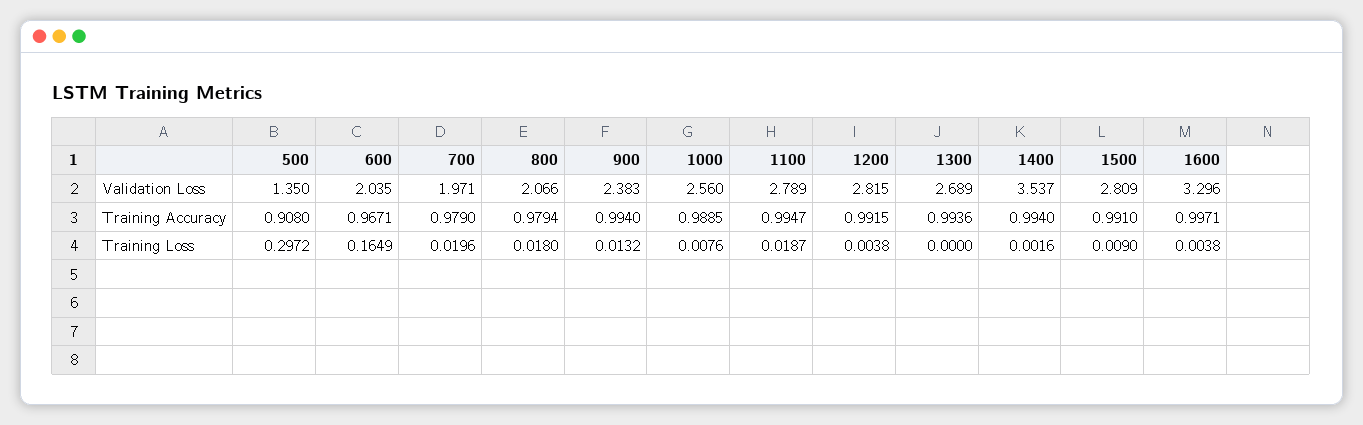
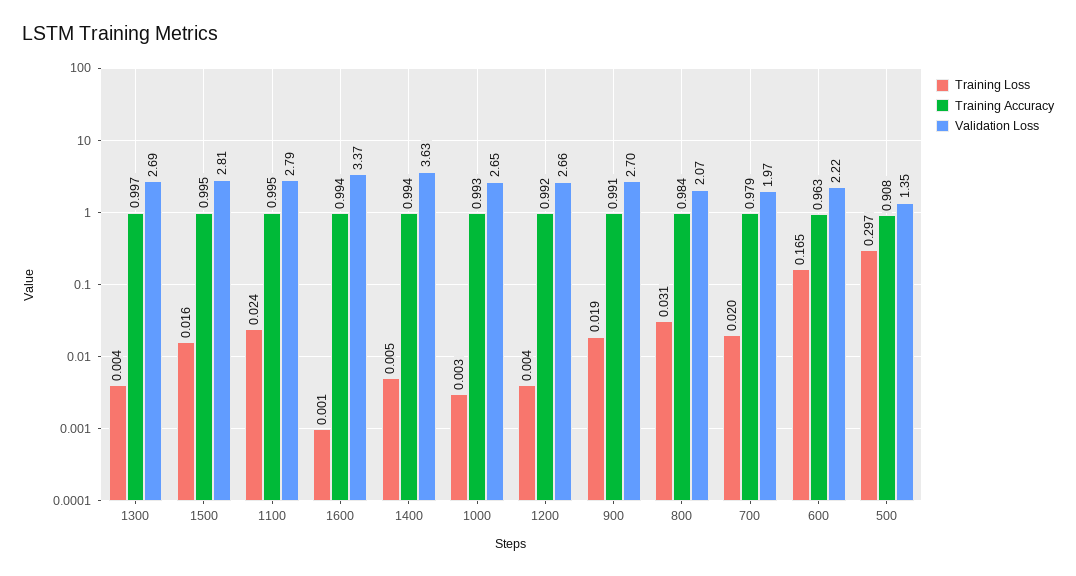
  {
    "Validation Loss": {
      "500": 1.35,
-     "600": 2.035,
+     "600": 2.22,
      "700": 1.971,
      "800": 2.066,
-     "900": 2.383,
+     "900": 2.7,
-     "1000": 2.56,
+     "1000": 2.65,
      "1100": 2.789,
-     "1200": 2.815,
+     "1200": 2.66,
      "1300": 2.689,
-     "1400": 3.537,
+     "1400": 3.63,
      "1500": 2.809,
-     "1600": 3.296
+     "1600": 3.37
    },
    "Training Accuracy": {
      "500": 0.908,
-     "600": 0.9671,
+     "600": 0.963,
      "700": 0.979,
-     "800": 0.9794,
+     "800": 0.984,
-     "900": 0.994,
+     "900": 0.991,
-     "1000": 0.9885,
+     "1000": 0.993,
      "1100": 0.9947,
      "1200": 0.9915,
-     "1300": 0.9936,
+     "1300": 0.997,
      "1400": 0.994,
-     "1500": 0.991,
+     "1500": 0.995,
-     "1600": 0.9971
+     "1600": 0.994
    },
    "Training Loss": {
      "500": 0.2972,
      "600": 0.1649,
      "700": 0.0196,
-     "800": 0.018,
+     "800": 0.031,
-     "900": 0.0132,
+     "900": 0.019,
-     "1000": 0.0076,
+     "1000": 0.003,
-     "1100": 0.0187,
+     "1100": 0.024,
      "1200": 0.0038,
-     "1300": 0,
+     "1300": 0.004,
-     "1400": 0.0016,
+     "1400": 0.005,
-     "1500": 0.009,
+     "1500": 0.016,
-     "1600": 0.0038
+     "1600": 0.001
    }
  }

